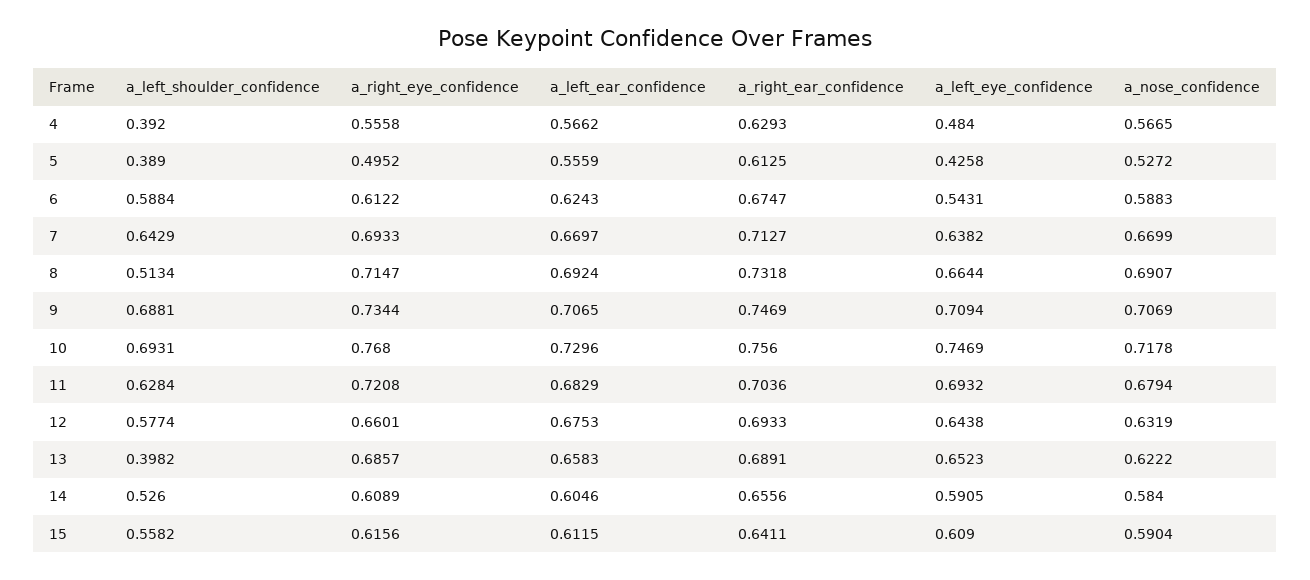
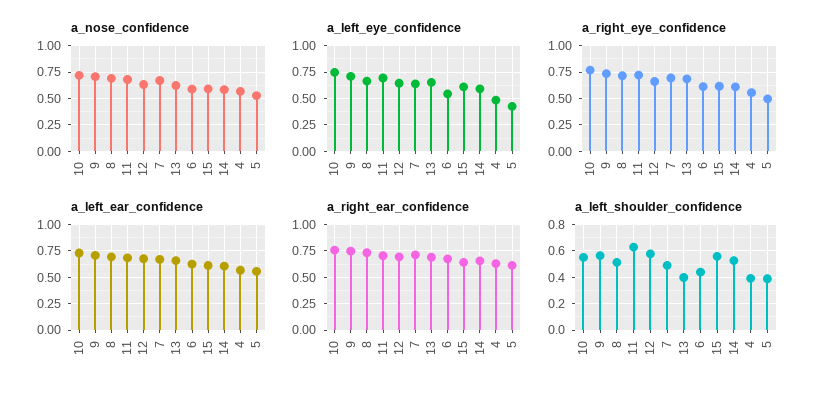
  {
    "a_left_shoulder_confidence": {
      "4": 0.392,
      "5": 0.389,
-     "6": 0.5884,
+     "6": 0.45,
-     "7": 0.6429,
+     "7": 0.5,
      "8": 0.5134,
-     "9": 0.6881,
+     "9": 0.55,
-     "10": 0.6931,
+     "10": 0.55,
      "11": 0.6284,
      "12": 0.5774,
      "13": 0.3982,
      "14": 0.526,
      "15": 0.5582
    },
    "a_right_eye_confidence": {
      "4": 0.5558,
      "5": 0.4952,
      "6": 0.6122,
      "7": 0.6933,
      "8": 0.7147,
      "9": 0.7344,
      "10": 0.768,
      "11": 0.7208,
      "12": 0.6601,
      "13": 0.6857,
      "14": 0.6089,
      "15": 0.6156
    },
    "a_left_ear_confidence": {
      "4": 0.5662,
      "5": 0.5559,
      "6": 0.6243,
      "7": 0.6697,
      "8": 0.6924,
      "9": 0.7065,
      "10": 0.7296,
      "11": 0.6829,
      "12": 0.6753,
      "13": 0.6583,
      "14": 0.6046,
      "15": 0.6115
    },
    "a_right_ear_confidence": {
      "4": 0.6293,
      "5": 0.6125,
      "6": 0.6747,
      "7": 0.7127,
      "8": 0.7318,
      "9": 0.7469,
      "10": 0.756,
      "11": 0.7036,
      "12": 0.6933,
      "13": 0.6891,
      "14": 0.6556,
      "15": 0.6411
    },
    "a_left_eye_confidence": {
      "4": 0.484,
      "5": 0.4258,
      "6": 0.5431,
      "7": 0.6382,
      "8": 0.6644,
      "9": 0.7094,
      "10": 0.7469,
      "11": 0.6932,
      "12": 0.6438,
      "13": 0.6523,
      "14": 0.5905,
      "15": 0.609
    },
    "a_nose_confidence": {
      "4": 0.5665,
      "5": 0.5272,
      "6": 0.5883,
      "7": 0.6699,
      "8": 0.6907,
      "9": 0.7069,
      "10": 0.7178,
      "11": 0.6794,
      "12": 0.6319,
      "13": 0.6222,
      "14": 0.584,
      "15": 0.5904
    }
  }

